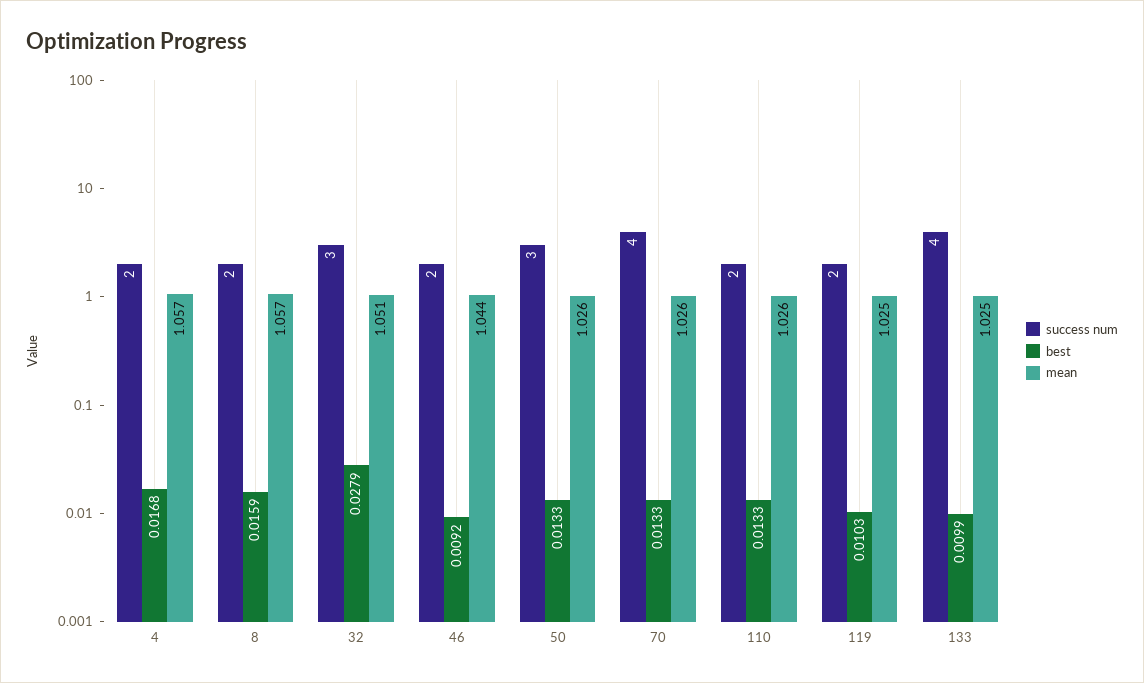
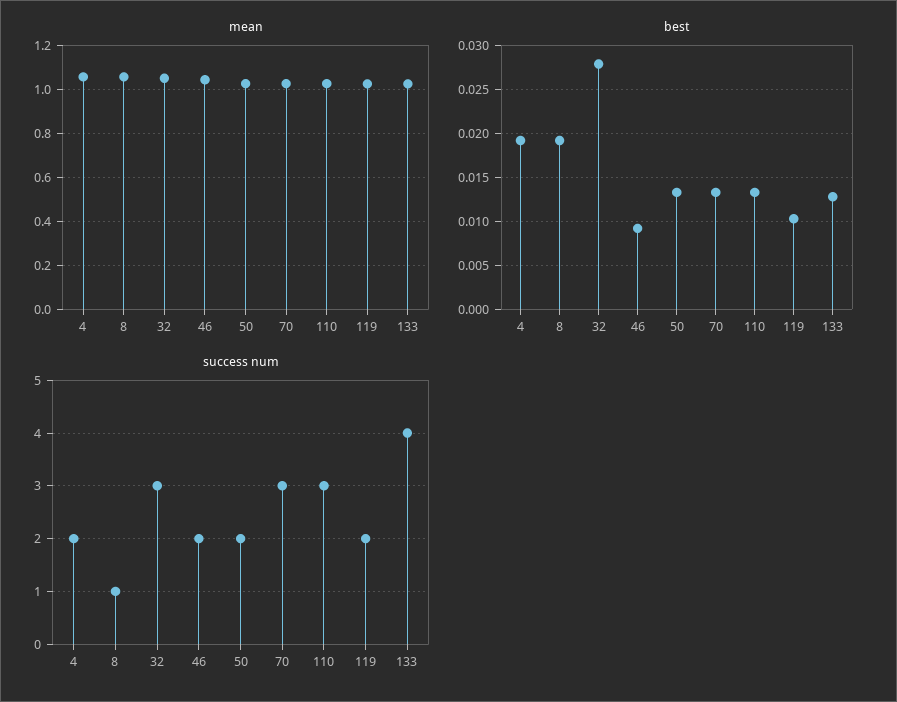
  {
    "success num": {
      "4": 2,
-     "8": 2,
+     "8": 1,
      "32": 3,
      "46": 2,
-     "50": 3,
+     "50": 2,
-     "70": 4,
+     "70": 3,
-     "110": 2,
+     "110": 3,
      "119": 2,
      "133": 4
    },
    "best": {
-     "4": 0.0168,
+     "4": 0.019,
-     "8": 0.0159,
+     "8": 0.019,
      "32": 0.0279,
      "46": 0.0092,
      "50": 0.0133,
      "70": 0.0133,
      "110": 0.0133,
      "119": 0.0103,
-     "133": 0.0099
+     "133": 0.013
    },
    "mean": {
      "4": 1.057,
      "8": 1.057,
      "32": 1.051,
      "46": 1.044,
      "50": 1.026,
      "70": 1.026,
      "110": 1.026,
      "119": 1.025,
      "133": 1.025
    }
  }

